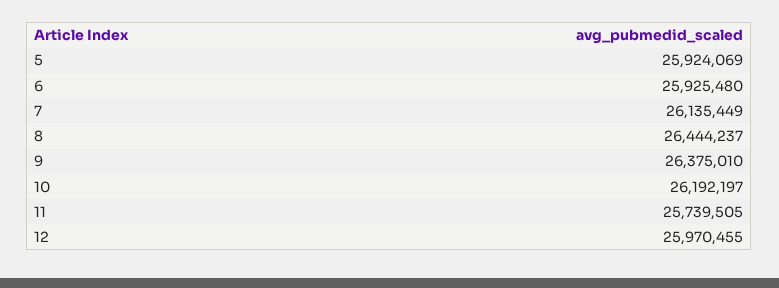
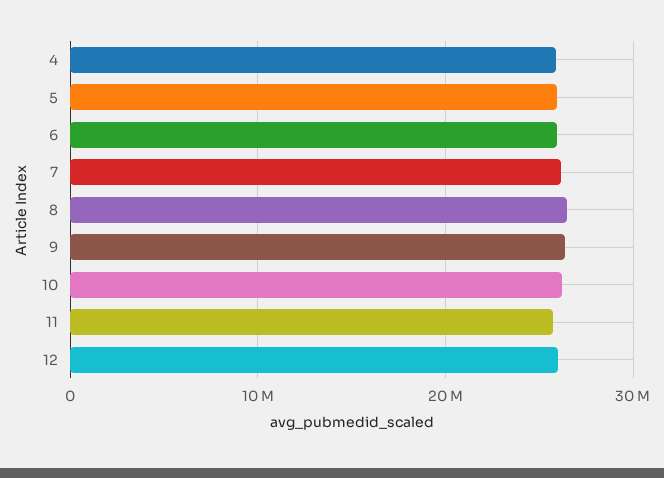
  {
    "5": 25924069,
    "6": 25925480,
    "7": 26135449,
    "8": 26444237,
    "9": 26375010,
    "10": 26192197,
    "11": 25739505,
-   "12": 25970455
+   "12": 25970455,
+   "4": 26000000
  }

